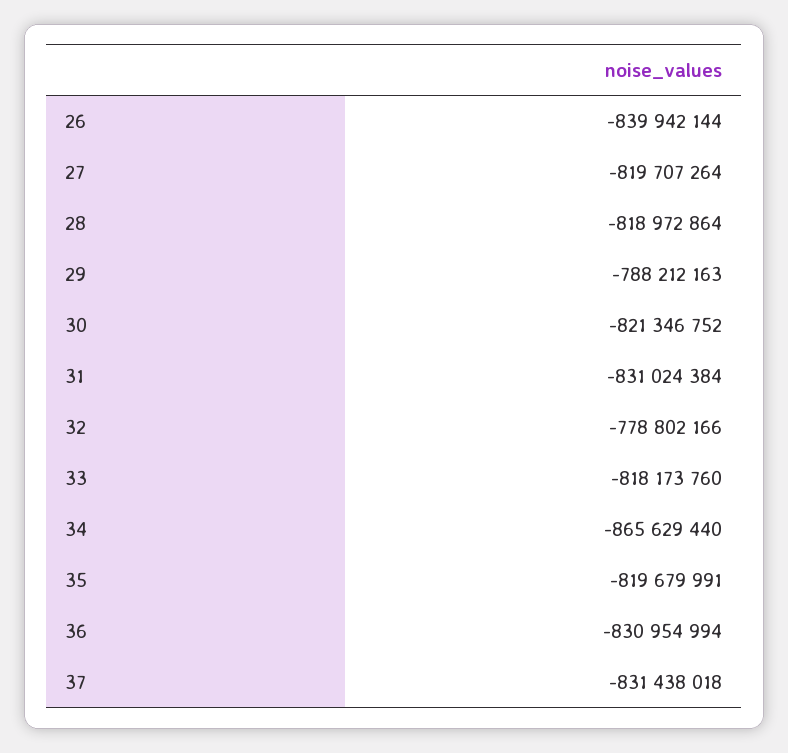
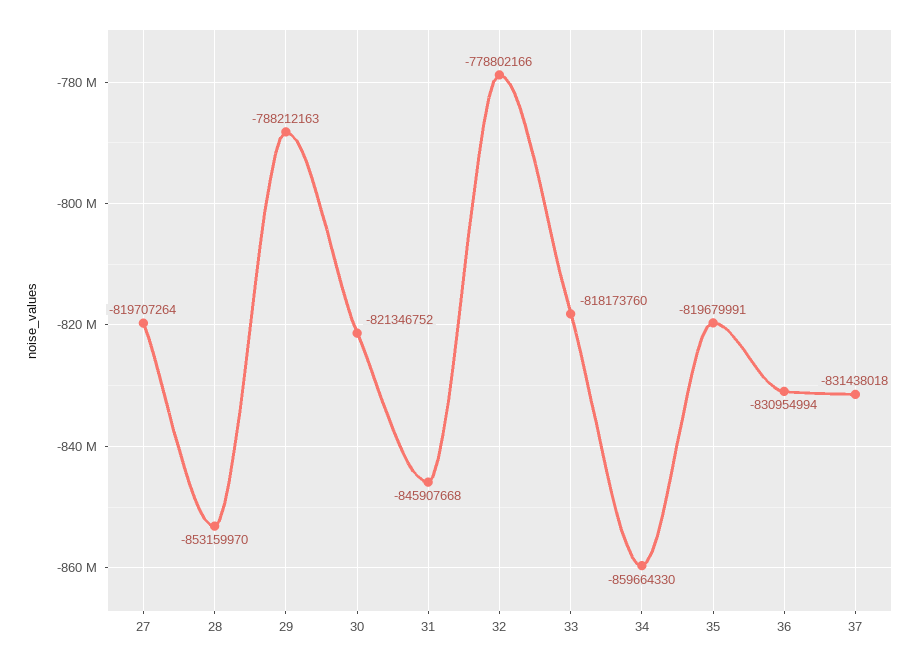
  {
-   "26": -839942144,
    "27": -819707264,
-   "28": -818972864,
+   "28": -853159970,
    "29": -788212163,
    "30": -821346752,
-   "31": -831024384,
+   "31": -845907668,
    "32": -778802166,
    "33": -818173760,
-   "34": -865629440,
+   "34": -859664330,
    "35": -819679991,
    "36": -830954994,
    "37": -831438018
  }

